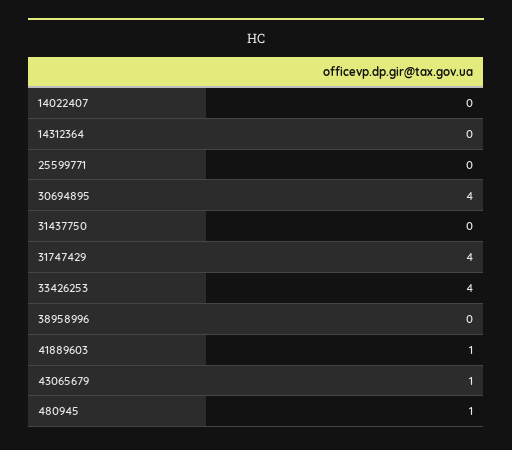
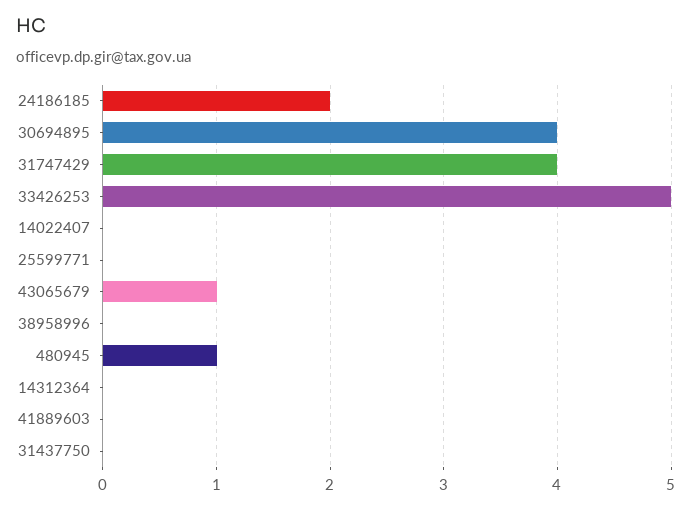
  {
    "14022407": 0,
    "14312364": 0,
    "25599771": 0,
    "30694895": 4,
    "31437750": 0,
    "31747429": 4,
-   "33426253": 4,
+   "33426253": 5,
    "38958996": 0,
-   "41889603": 1,
+   "41889603": 0,
    "43065679": 1,
-   "480945": 1
+   "480945": 1,
+   "24186185": 2
  }

